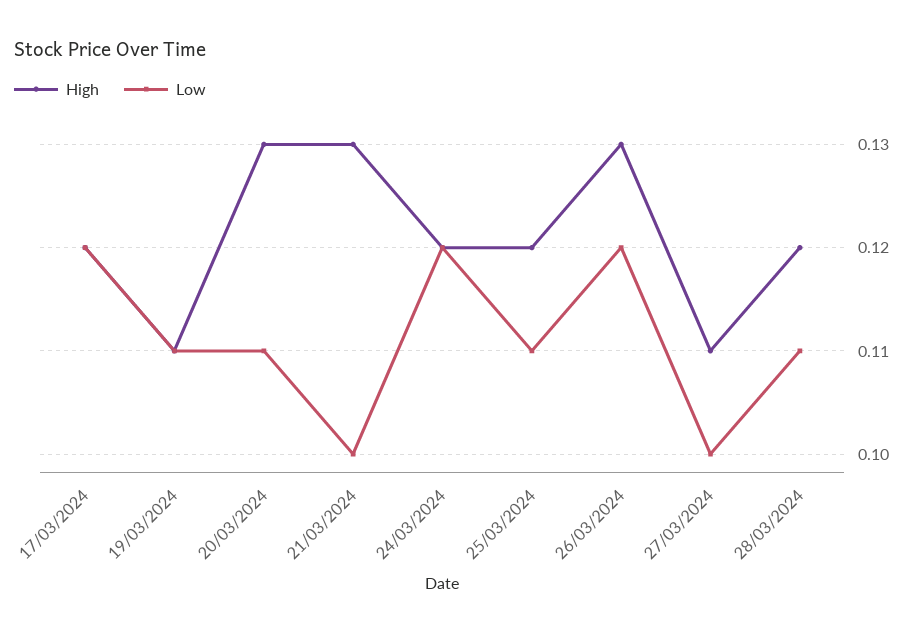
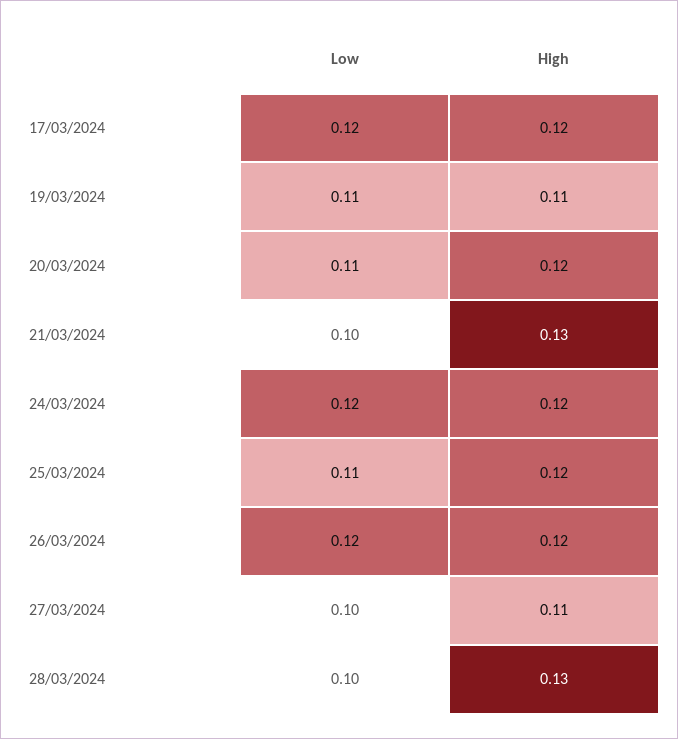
  {
    "High": {
      "17/03/2024": 0.12,
      "19/03/2024": 0.11,
-     "20/03/2024": 0.13,
+     "20/03/2024": 0.12,
      "21/03/2024": 0.13,
      "24/03/2024": 0.12,
      "25/03/2024": 0.12,
-     "26/03/2024": 0.13,
+     "26/03/2024": 0.12,
      "27/03/2024": 0.11,
-     "28/03/2024": 0.12
+     "28/03/2024": 0.13
    },
    "Low": {
      "17/03/2024": 0.12,
      "19/03/2024": 0.11,
      "20/03/2024": 0.11,
      "21/03/2024": 0.1,
      "24/03/2024": 0.12,
      "25/03/2024": 0.11,
      "26/03/2024": 0.12,
      "27/03/2024": 0.1,
-     "28/03/2024": 0.11
+     "28/03/2024": 0.1
    }
  }

